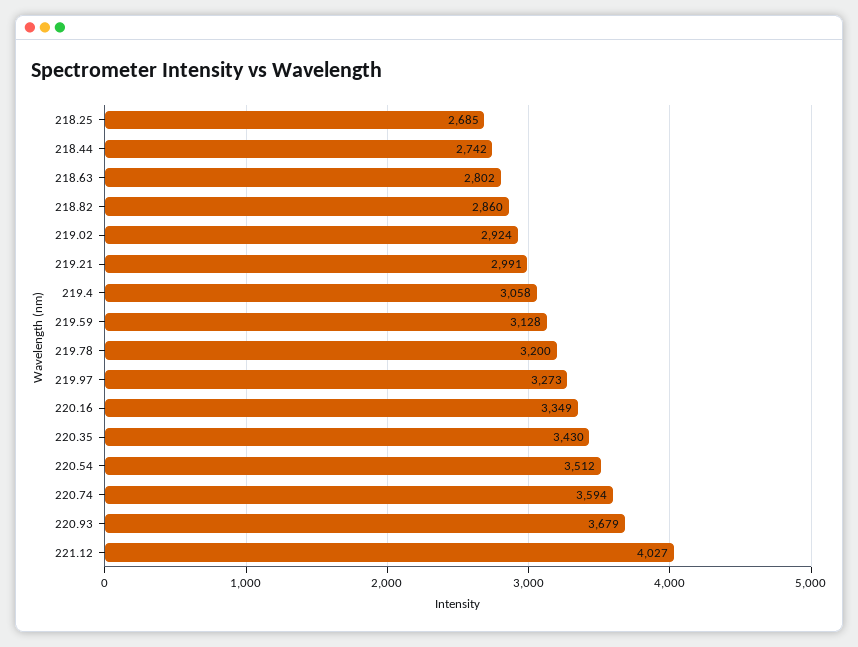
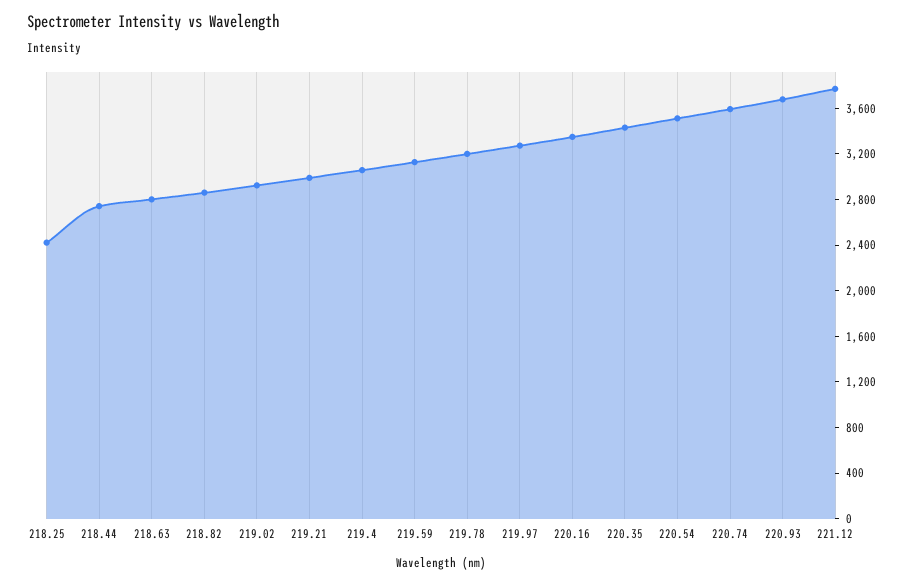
  {
-   "218.25": 2685,
+   "218.25": 2400,
    "218.44": 2742,
    "218.63": 2802,
    "218.82": 2860,
    "219.02": 2924,
    "219.21": 2991,
    "219.4": 3058,
    "219.59": 3128,
    "219.78": 3200,
    "219.97": 3273,
    "220.16": 3349,
    "220.35": 3430,
    "220.54": 3512,
    "220.74": 3594,
    "220.93": 3679,
-   "221.12": 4027
+   "221.12": 3800
  }

